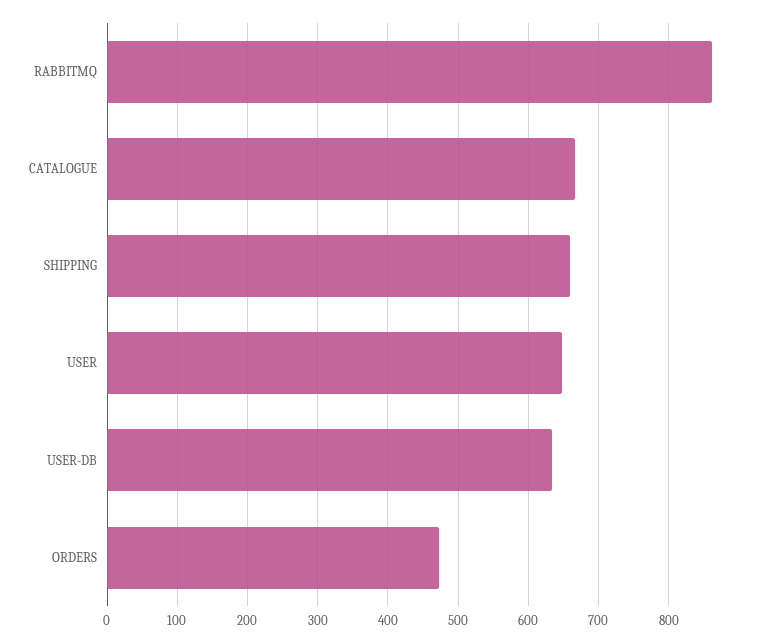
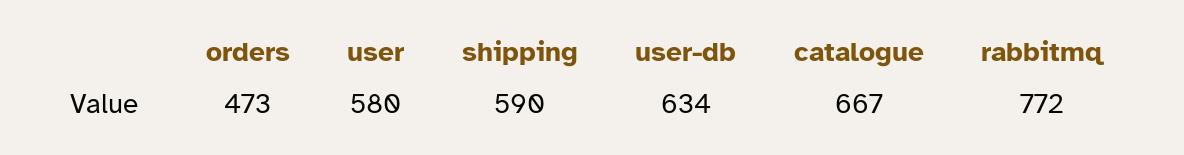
  {
-   "RABBITMQ": 860,
+   "RABBITMQ": 772,
    "CATALOGUE": 667,
-   "SHIPPING": 660,
+   "SHIPPING": 590,
-   "USER": 650,
+   "USER": 580,
    "USER-DB": 634,
    "ORDERS": 473
  }

